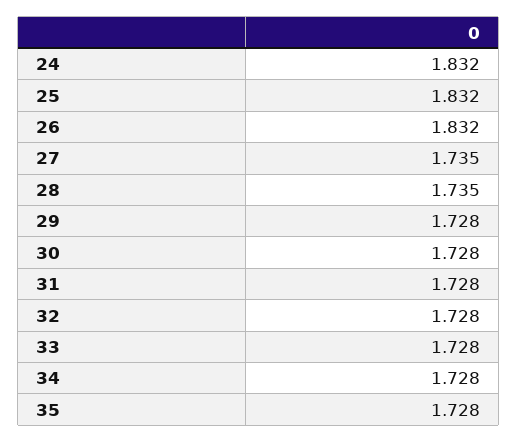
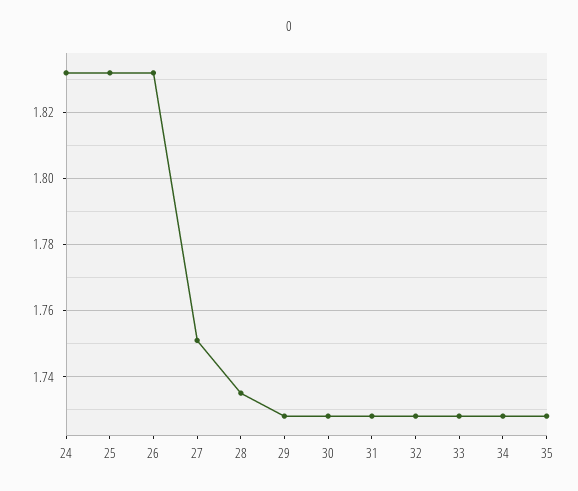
  {
    "24": 1.832,
    "25": 1.832,
    "26": 1.832,
-   "27": 1.735,
+   "27": 1.75,
    "28": 1.735,
    "29": 1.728,
    "30": 1.728,
    "31": 1.728,
    "32": 1.728,
    "33": 1.728,
    "34": 1.728,
    "35": 1.728
  }

